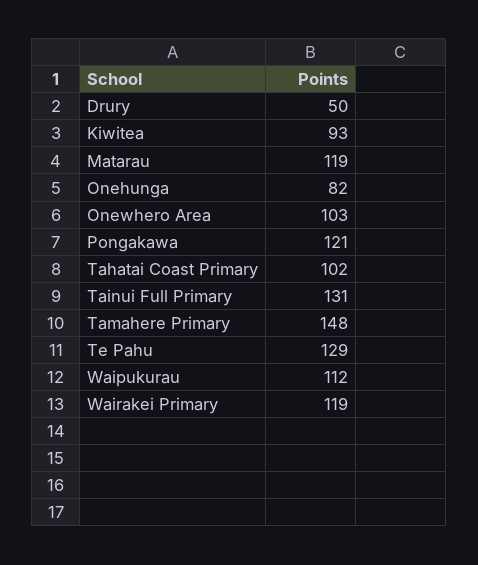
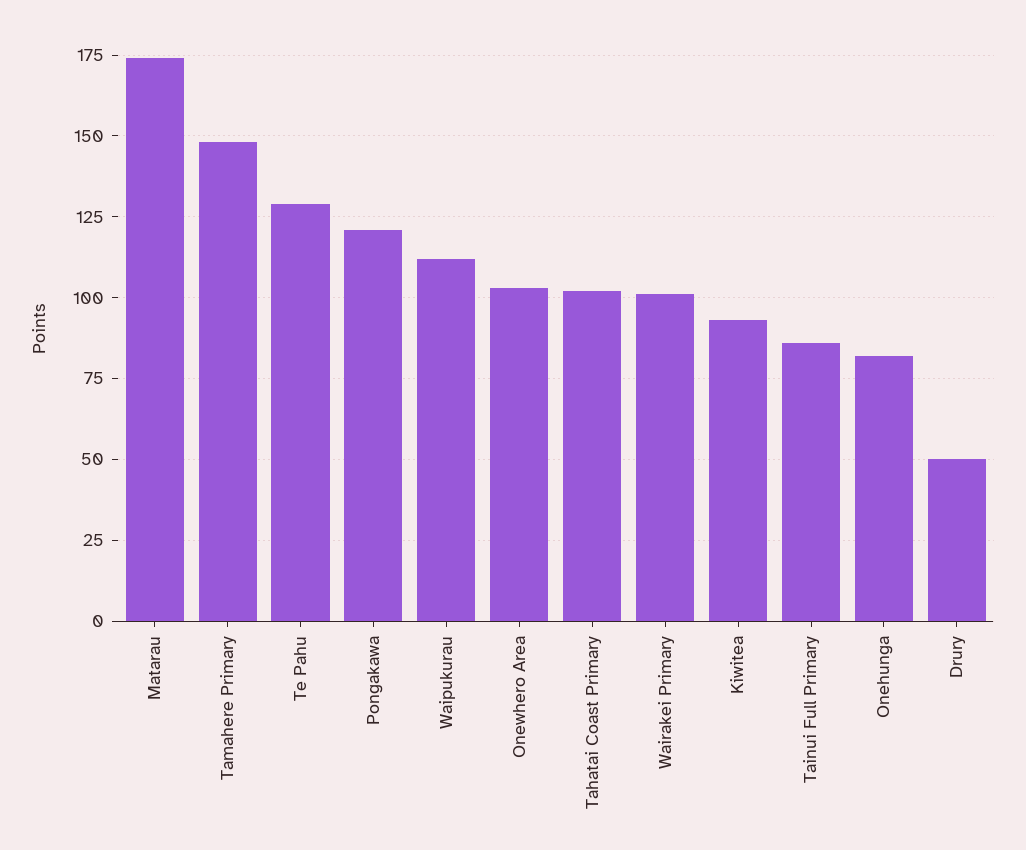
  {
    "Drury": 50,
    "Kiwitea": 93,
-   "Matarau": 119,
+   "Matarau": 175,
    "Onehunga": 82,
    "Onewhero Area": 103,
    "Pongakawa": 121,
    "Tahatai Coast Primary": 102,
-   "Tainui Full Primary": 131,
+   "Tainui Full Primary": 85,
    "Tamahere Primary": 148,
    "Te Pahu": 129,
    "Waipukurau": 112,
-   "Wairakei Primary": 119
+   "Wairakei Primary": 100
  }

